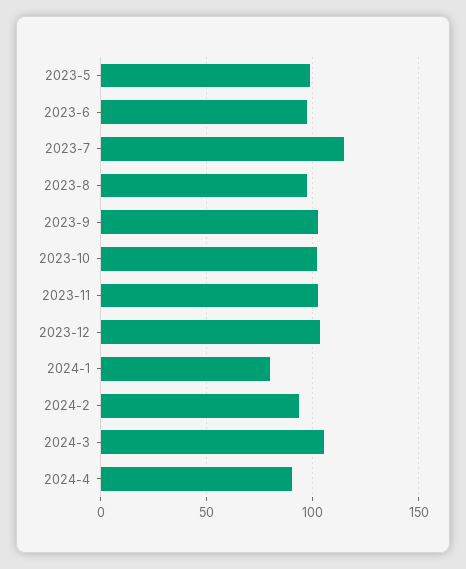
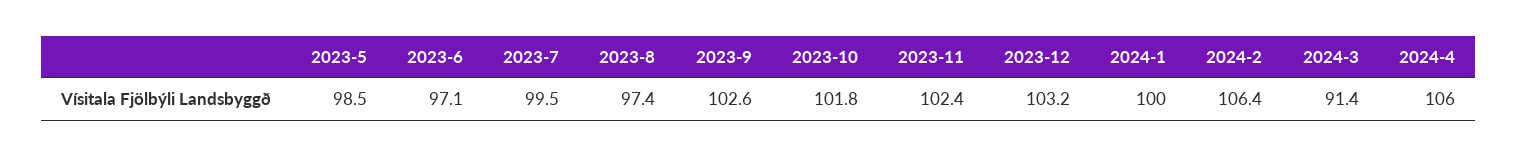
  {
    "2023-5": 98.5,
    "2023-6": 97.1,
-   "2023-7": 115,
+   "2023-7": 99.5,
    "2023-8": 97.4,
    "2023-9": 102.6,
    "2023-10": 101.8,
    "2023-11": 102.4,
    "2023-12": 103.2,
-   "2024-1": 80,
+   "2024-1": 100,
-   "2024-2": 95,
+   "2024-2": 106.4,
-   "2024-3": 105,
+   "2024-3": 91.4,
-   "2024-4": 90
+   "2024-4": 106
  }

